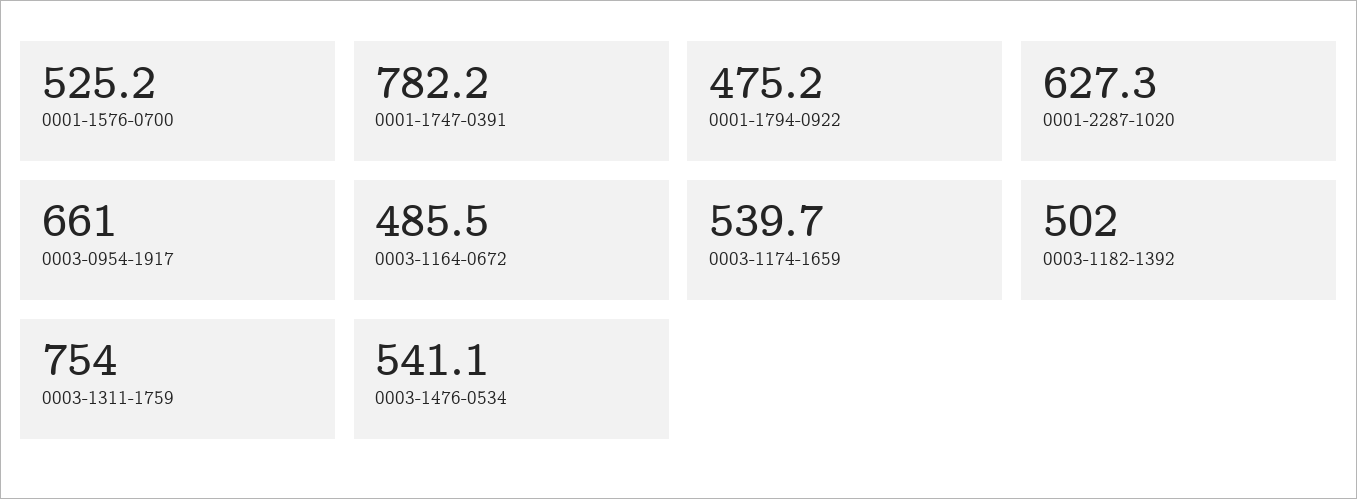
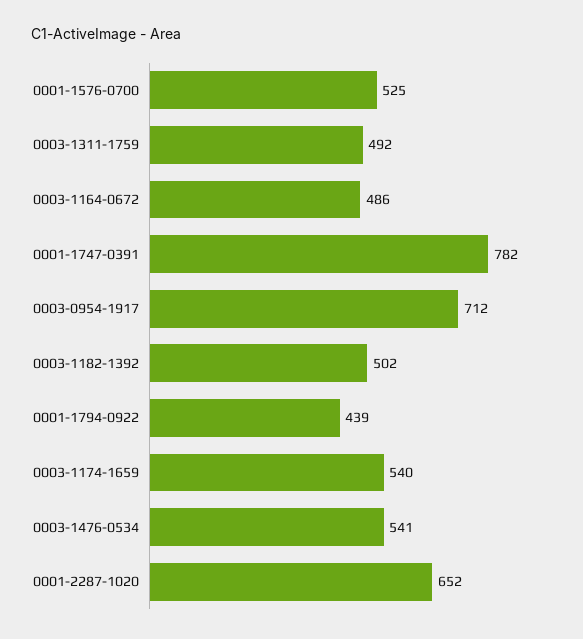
  {
    "0001-1576-0700": 525.2,
    "0001-1747-0391": 782.2,
-   "0001-1794-0922": 475.2,
+   "0001-1794-0922": 439,
-   "0001-2287-1020": 627.3,
+   "0001-2287-1020": 652,
-   "0003-0954-1917": 661,
+   "0003-0954-1917": 712,
    "0003-1164-0672": 485.5,
    "0003-1174-1659": 539.7,
    "0003-1182-1392": 502,
-   "0003-1311-1759": 754,
+   "0003-1311-1759": 492,
    "0003-1476-0534": 541.1
  }

